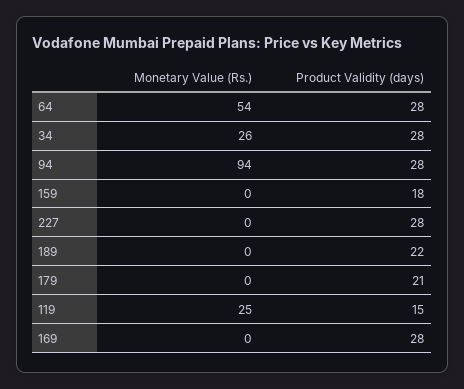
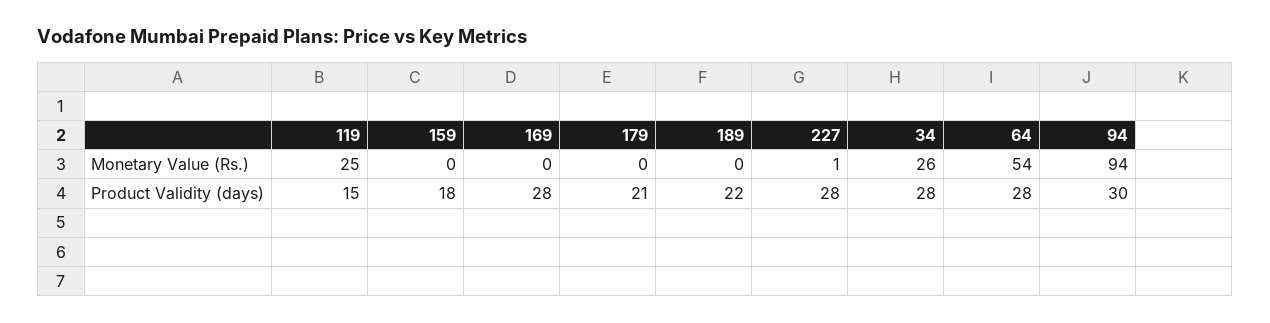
  {
    "Monetary Value (Rs.)": {
      "64": 54,
      "34": 26,
      "94": 94,
      "159": 0,
-     "227": 0,
+     "227": 1,
      "189": 0,
      "179": 0,
      "119": 25,
      "169": 0
    },
    "Product Validity (days)": {
      "64": 28,
      "34": 28,
-     "94": 28,
+     "94": 30,
      "159": 18,
      "227": 28,
      "189": 22,
      "179": 21,
      "119": 15,
      "169": 28
    }
  }

